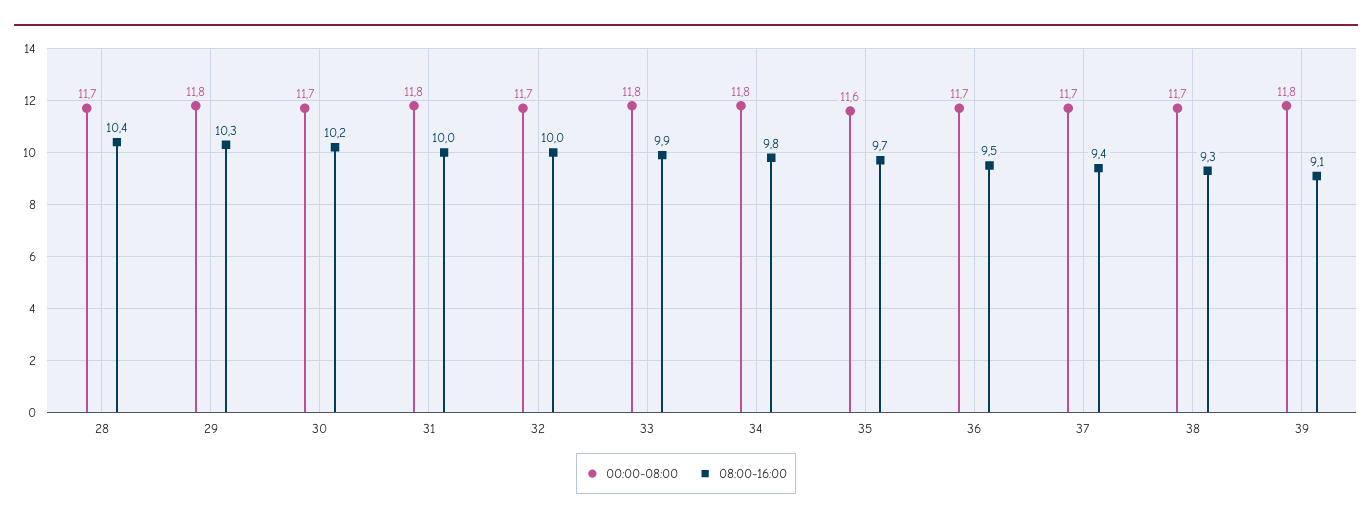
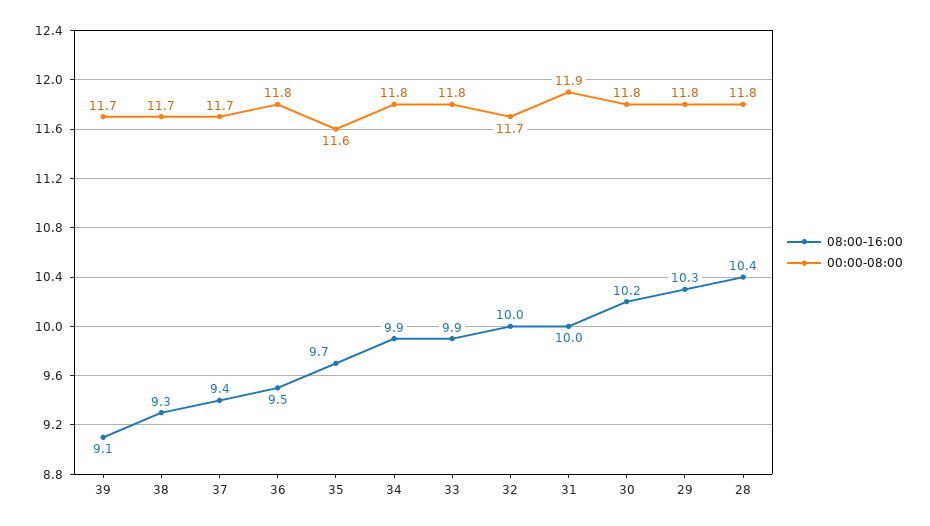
  {
    "00:00-08:00": {
-     "28": 11.7,
+     "28": 11.8,
      "29": 11.8,
-     "30": 11.7,
+     "30": 11.8,
-     "31": 11.8,
+     "31": 11.9,
      "32": 11.7,
      "33": 11.8,
      "34": 11.8,
      "35": 11.6,
-     "36": 11.7,
+     "36": 11.8,
      "37": 11.7,
      "38": 11.7,
-     "39": 11.8
+     "39": 11.7
    },
    "08:00-16:00": {
      "28": 10.4,
      "29": 10.3,
      "30": 10.2,
      "31": 10,
      "32": 10,
      "33": 9.9,
-     "34": 9.8,
+     "34": 9.9,
      "35": 9.7,
      "36": 9.5,
      "37": 9.4,
      "38": 9.3,
      "39": 9.1
    }
  }

